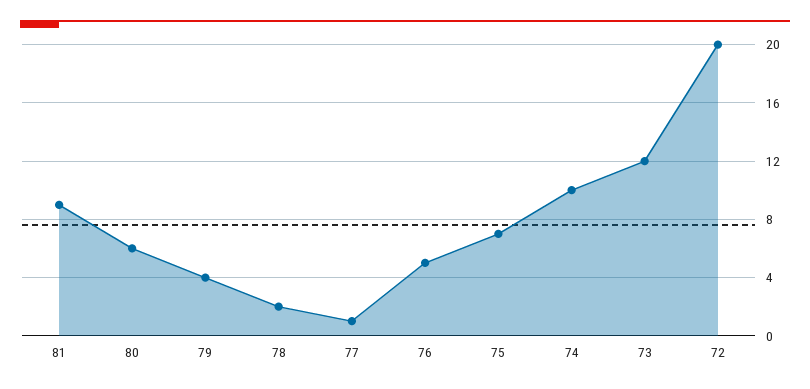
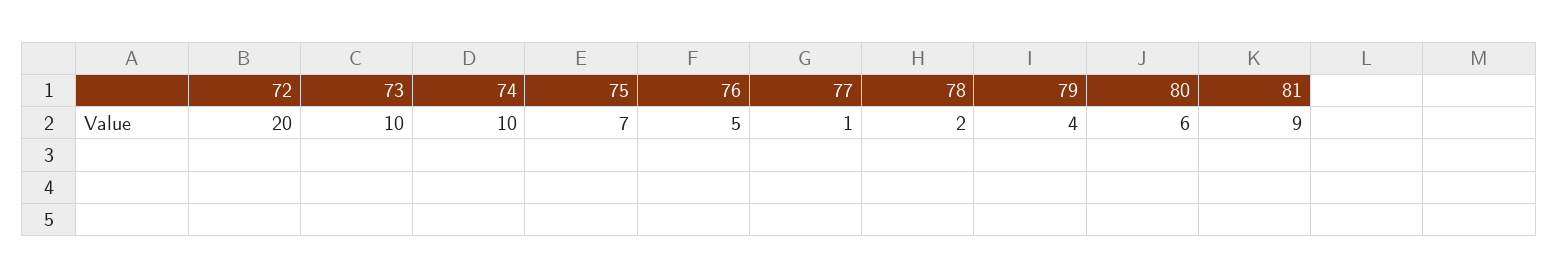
  {
    "81": 9,
    "80": 6,
    "79": 4,
    "78": 2,
    "77": 1,
    "76": 5,
    "75": 7,
    "74": 10,
-   "73": 12,
+   "73": 10,
    "72": 20
  }

